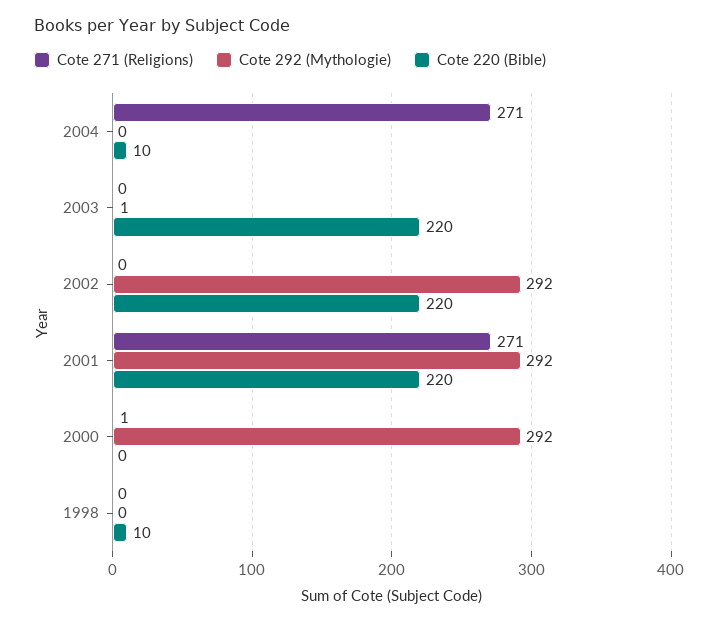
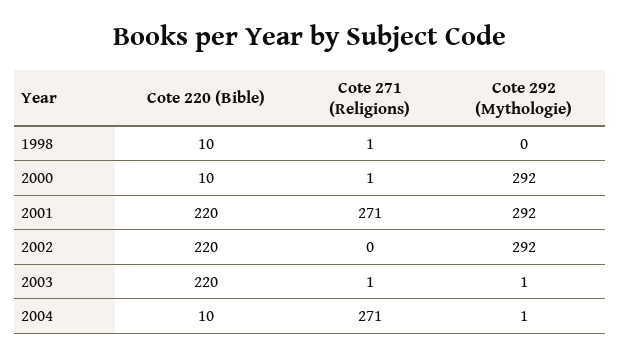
  {
    "Cote 271 (Religions)": {
      "2004": 271,
-     "2003": 0,
+     "2003": 1,
      "2002": 0,
      "2001": 271,
      "2000": 1,
-     "1998": 0
+     "1998": 1
    },
    "Cote 292 (Mythologie)": {
-     "2004": 0,
+     "2004": 1,
      "2003": 1,
      "2002": 292,
      "2001": 292,
      "2000": 292,
      "1998": 0
    },
    "Cote 220 (Bible)": {
      "2004": 10,
      "2003": 220,
      "2002": 220,
      "2001": 220,
-     "2000": 0,
+     "2000": 10,
      "1998": 10
    }
  }

